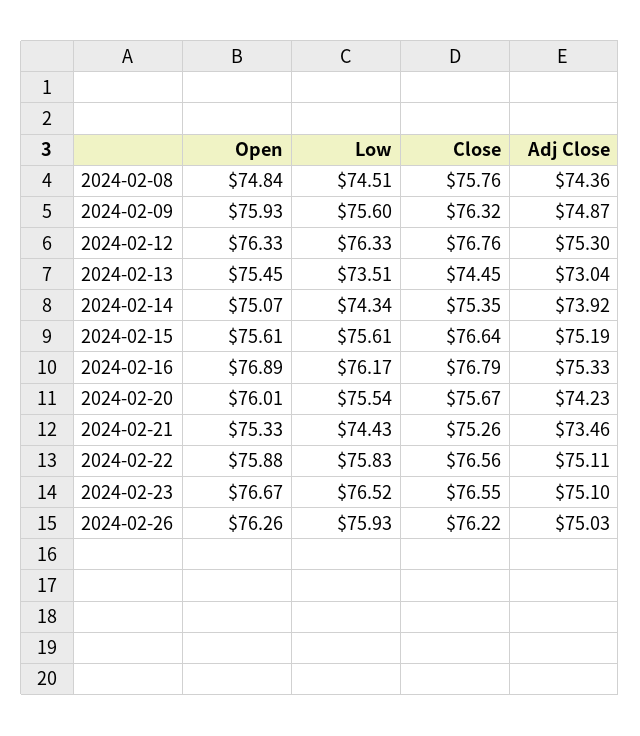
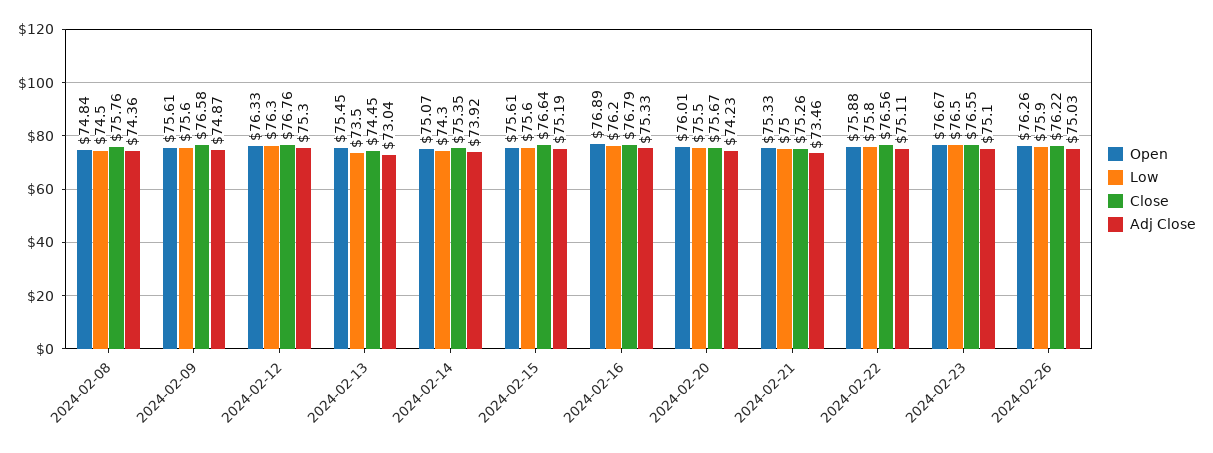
  {
    "Open": {
      "2024-02-08": 74.84,
-     "2024-02-09": 75.93,
+     "2024-02-09": 75.61,
      "2024-02-12": 76.33,
      "2024-02-13": 75.45,
      "2024-02-14": 75.07,
      "2024-02-15": 75.61,
      "2024-02-16": 76.89,
      "2024-02-20": 76.01,
      "2024-02-21": 75.33,
      "2024-02-22": 75.88,
      "2024-02-23": 76.67,
      "2024-02-26": 76.26
    },
    "Low": {
      "2024-02-08": 74.51,
      "2024-02-09": 75.6,
      "2024-02-12": 76.33,
      "2024-02-13": 73.51,
      "2024-02-14": 74.34,
      "2024-02-15": 75.61,
      "2024-02-16": 76.17,
      "2024-02-20": 75.54,
-     "2024-02-21": 74.43,
+     "2024-02-21": 75,
      "2024-02-22": 75.83,
      "2024-02-23": 76.52,
      "2024-02-26": 75.93
    },
    "Close": {
      "2024-02-08": 75.76,
-     "2024-02-09": 76.32,
+     "2024-02-09": 76.58,
      "2024-02-12": 76.76,
      "2024-02-13": 74.45,
      "2024-02-14": 75.35,
      "2024-02-15": 76.64,
      "2024-02-16": 76.79,
      "2024-02-20": 75.67,
      "2024-02-21": 75.26,
      "2024-02-22": 76.56,
      "2024-02-23": 76.55,
      "2024-02-26": 76.22
    },
    "Adj Close": {
      "2024-02-08": 74.36,
      "2024-02-09": 74.87,
      "2024-02-12": 75.3,
      "2024-02-13": 73.04,
      "2024-02-14": 73.92,
      "2024-02-15": 75.19,
      "2024-02-16": 75.33,
      "2024-02-20": 74.23,
      "2024-02-21": 73.46,
      "2024-02-22": 75.11,
      "2024-02-23": 75.1,
      "2024-02-26": 75.03
    }
  }

